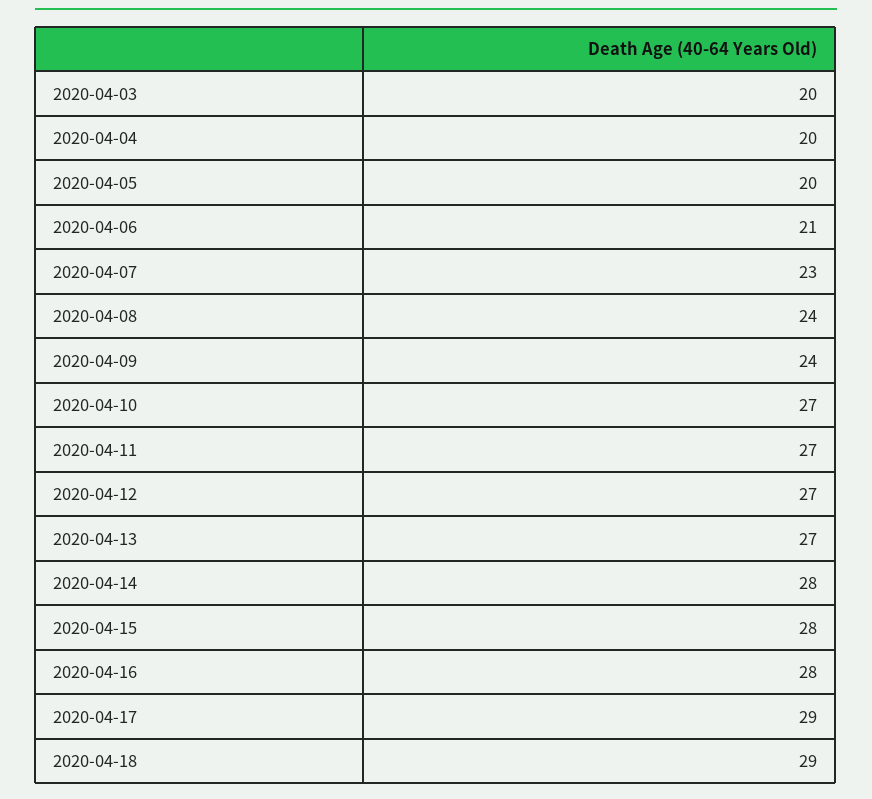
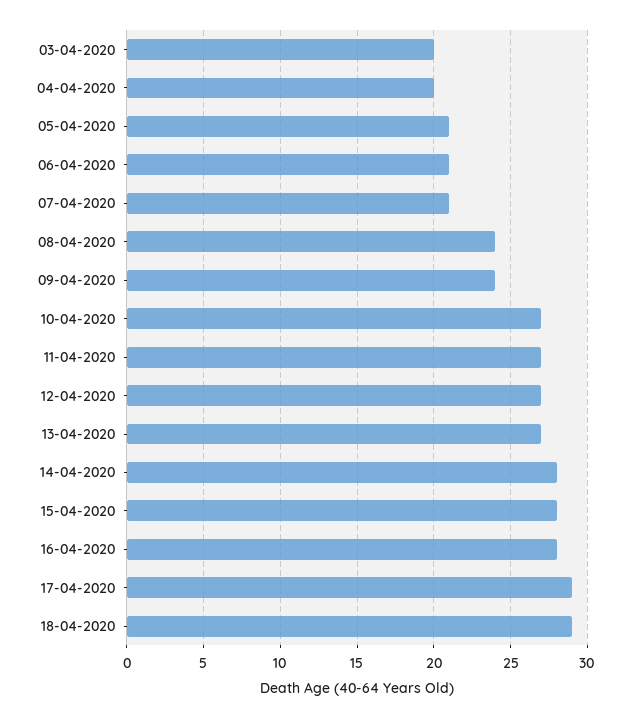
  {
    "2020-04-03": 20,
    "2020-04-04": 20,
-   "2020-04-05": 20,
+   "2020-04-05": 21,
    "2020-04-06": 21,
-   "2020-04-07": 23,
+   "2020-04-07": 21,
    "2020-04-08": 24,
    "2020-04-09": 24,
    "2020-04-10": 27,
    "2020-04-11": 27,
    "2020-04-12": 27,
    "2020-04-13": 27,
    "2020-04-14": 28,
    "2020-04-15": 28,
    "2020-04-16": 28,
    "2020-04-17": 29,
    "2020-04-18": 29
  }

